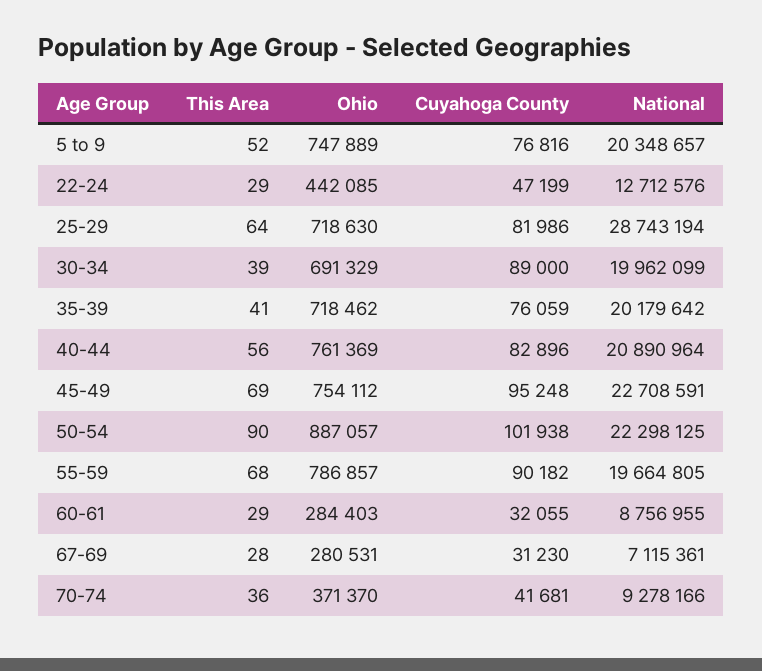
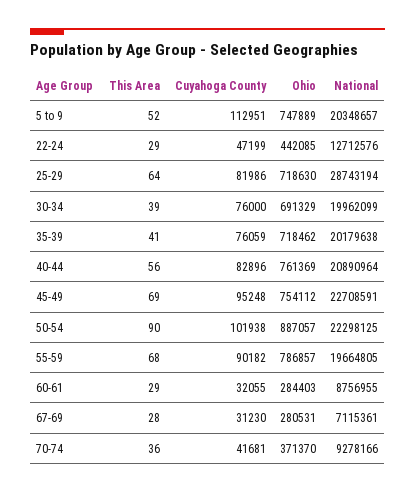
  {
    "This Area": {
      "5 to 9": 52,
      "22-24": 29,
      "25-29": 64,
      "30-34": 39,
      "35-39": 41,
      "40-44": 56,
      "45-49": 69,
      "50-54": 90,
      "55-59": 68,
      "60-61": 29,
      "67-69": 28,
      "70-74": 36
    },
    "Ohio": {
      "5 to 9": 747889,
      "22-24": 442085,
      "25-29": 718630,
      "30-34": 691329,
      "35-39": 718462,
      "40-44": 761369,
      "45-49": 754112,
      "50-54": 887057,
      "55-59": 786857,
      "60-61": 284403,
      "67-69": 280531,
      "70-74": 371370
    },
    "Cuyahoga County": {
-     "5 to 9": 76816,
+     "5 to 9": 112951,
      "22-24": 47199,
      "25-29": 81986,
-     "30-34": 89000,
+     "30-34": 76000,
      "35-39": 76059,
      "40-44": 82896,
      "45-49": 95248,
      "50-54": 101938,
      "55-59": 90182,
      "60-61": 32055,
      "67-69": 31230,
      "70-74": 41681
    },
    "National": {
      "5 to 9": 20348657,
      "22-24": 12712576,
      "25-29": 28743194,
      "30-34": 19962099,
-     "35-39": 20179642,
+     "35-39": 20179638,
      "40-44": 20890964,
      "45-49": 22708591,
      "50-54": 22298125,
      "55-59": 19664805,
      "60-61": 8756955,
      "67-69": 7115361,
      "70-74": 9278166
    }
  }

